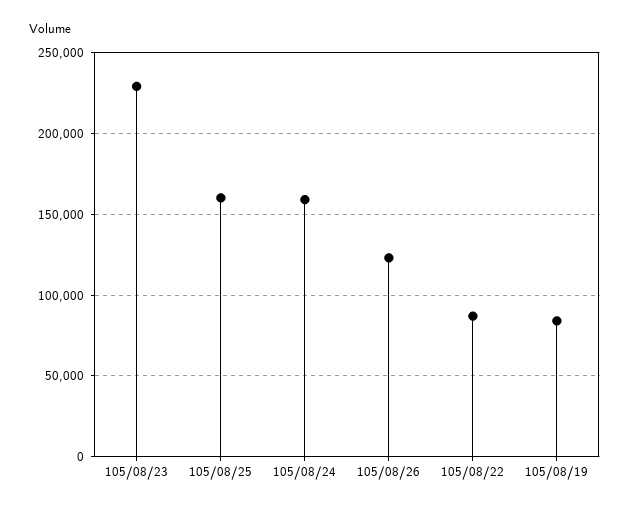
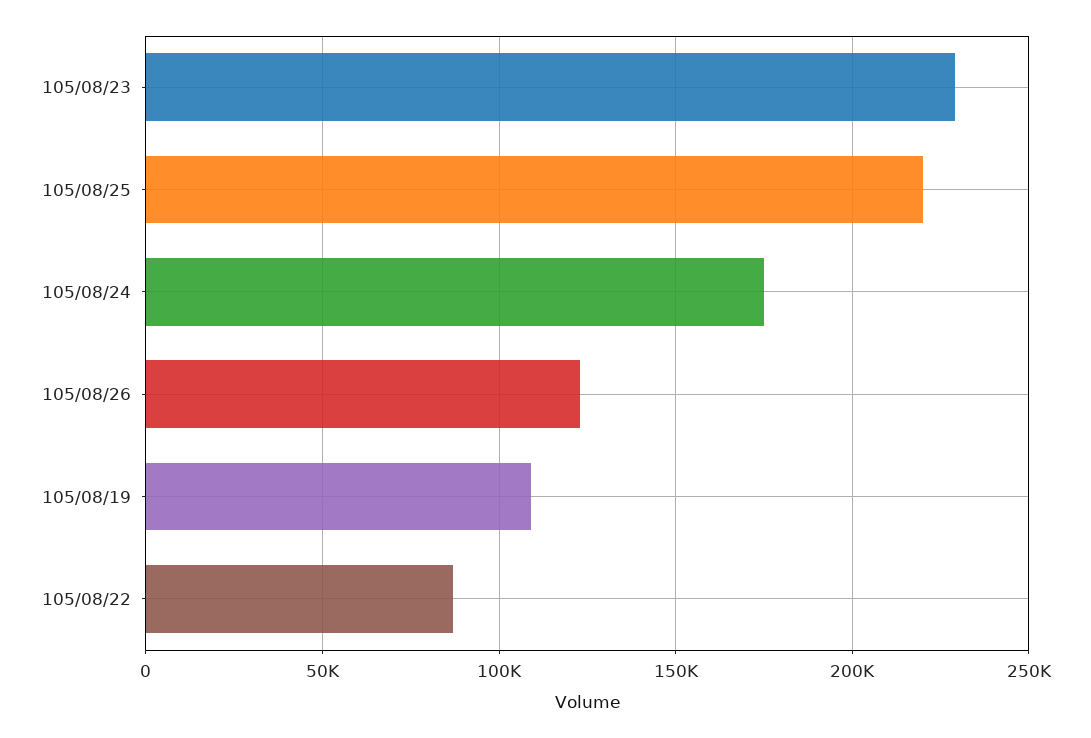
  {
    "105/08/23": 230000,
-   "105/08/25": 160000,
+   "105/08/25": 220000,
-   "105/08/24": 160000,
+   "105/08/24": 175000,
    "105/08/26": 125000,
    "105/08/22": 85000,
-   "105/08/19": 85000
+   "105/08/19": 110000
  }

